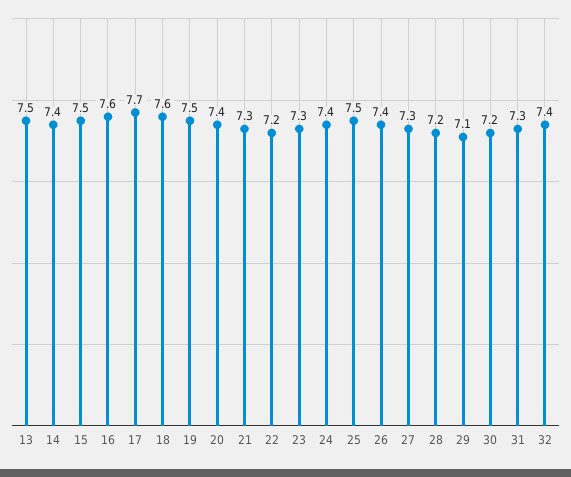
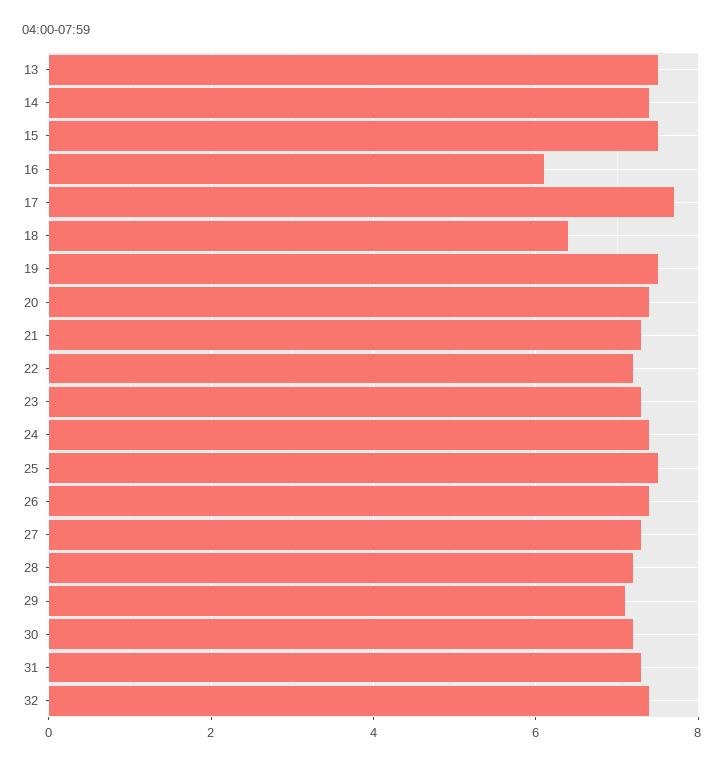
  {
    "13": 7.5,
    "14": 7.4,
    "15": 7.5,
-   "16": 7.6,
+   "16": 6,
    "17": 7.7,
-   "18": 7.6,
+   "18": 6.5,
    "19": 7.5,
    "20": 7.4,
    "21": 7.3,
    "22": 7.2,
    "23": 7.3,
    "24": 7.4,
    "25": 7.5,
    "26": 7.4,
    "27": 7.3,
    "28": 7.2,
    "29": 7.1,
    "30": 7.2,
    "31": 7.3,
    "32": 7.4
  }

